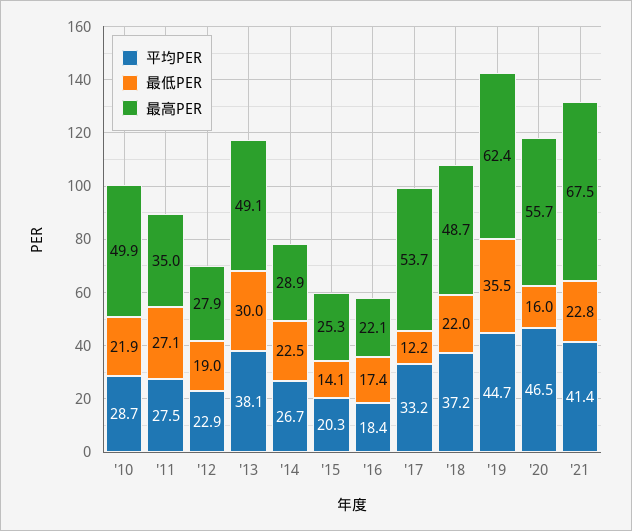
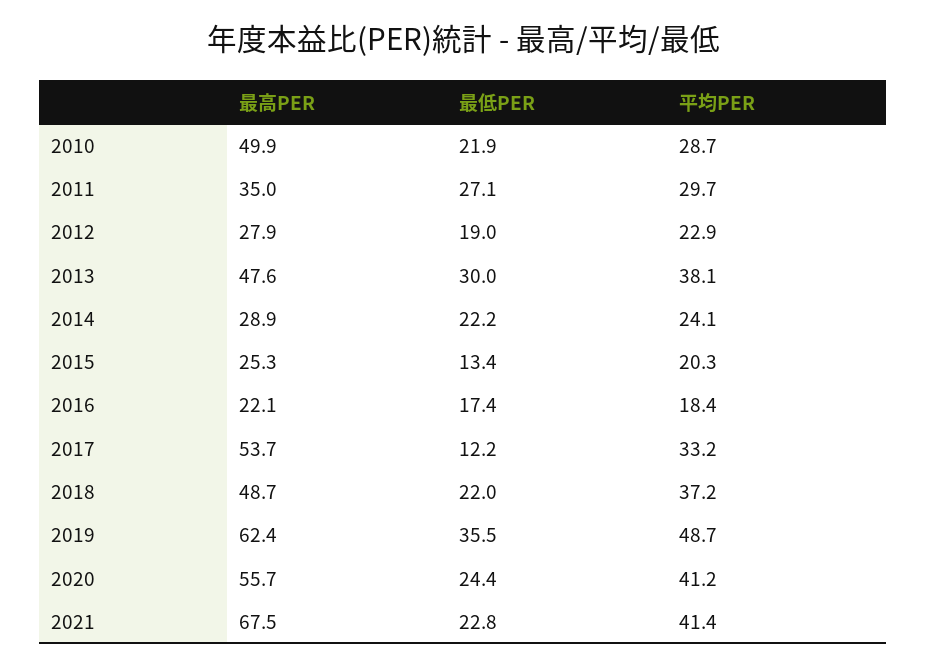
  {
    "平均PER": {
      "'10": 28.7,
-     "'11": 27.5,
+     "'11": 29.7,
      "'12": 22.9,
      "'13": 38.1,
-     "'14": 26.7,
+     "'14": 24.1,
      "'15": 20.3,
      "'16": 18.4,
      "'17": 33.2,
      "'18": 37.2,
-     "'19": 44.7,
+     "'19": 48.7,
-     "'20": 46.5,
+     "'20": 41.2,
      "'21": 41.4
    },
    "最低PER": {
      "'10": 21.9,
      "'11": 27.1,
      "'12": 19,
      "'13": 30,
-     "'14": 22.5,
+     "'14": 22.2,
-     "'15": 14.1,
+     "'15": 13.4,
      "'16": 17.4,
      "'17": 12.2,
      "'18": 22,
      "'19": 35.5,
-     "'20": 16,
+     "'20": 24.4,
      "'21": 22.8
    },
    "最高PER": {
      "'10": 49.9,
      "'11": 35,
      "'12": 27.9,
-     "'13": 49.1,
+     "'13": 47.6,
      "'14": 28.9,
      "'15": 25.3,
      "'16": 22.1,
      "'17": 53.7,
      "'18": 48.7,
      "'19": 62.4,
      "'20": 55.7,
      "'21": 67.5
    }
  }

